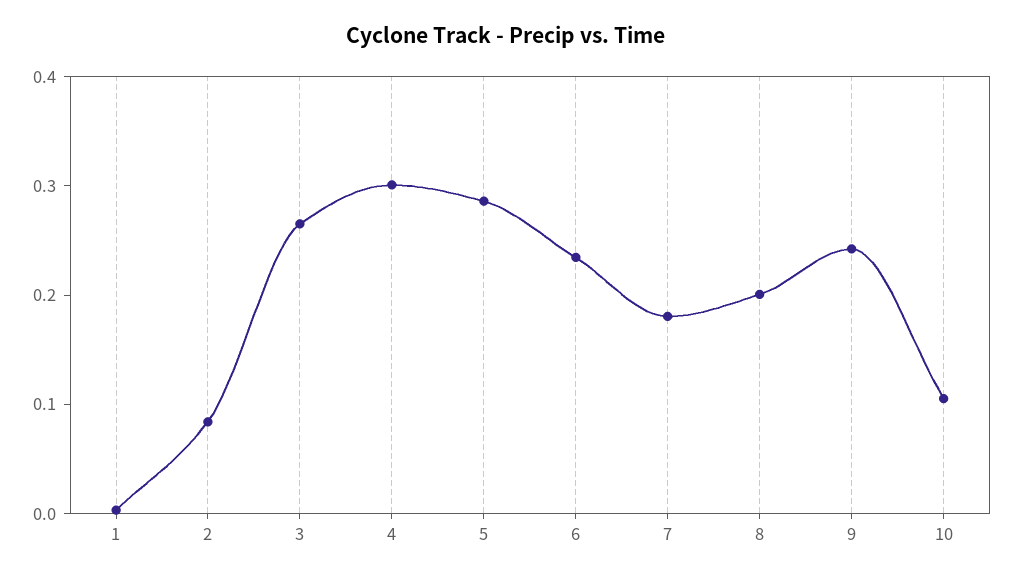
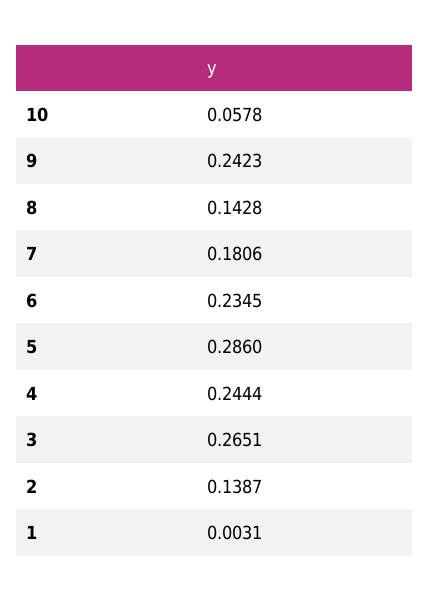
  {
    "1": 0.0031,
-   "2": 0.08,
+   "2": 0.1387,
    "3": 0.2651,
-   "4": 0.3,
+   "4": 0.2444,
    "5": 0.286,
    "6": 0.2345,
    "7": 0.1806,
-   "8": 0.2,
+   "8": 0.1428,
    "9": 0.2423,
-   "10": 0.1
+   "10": 0.0578
  }

